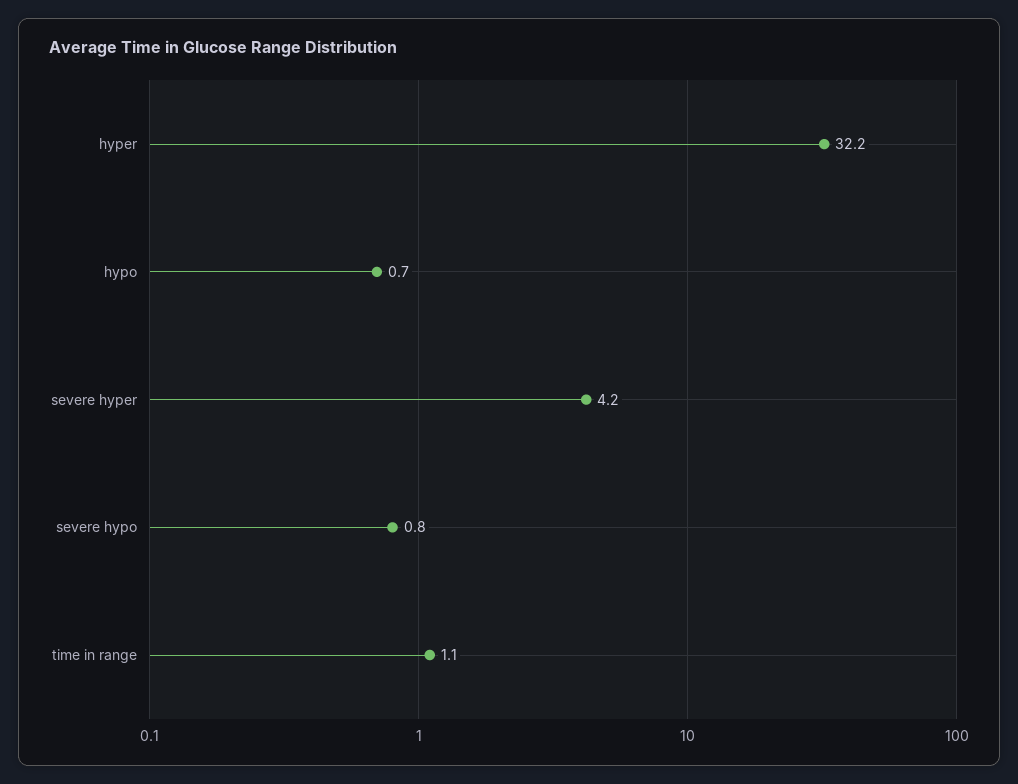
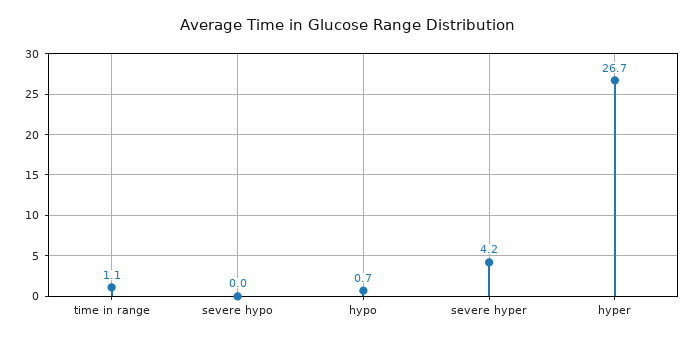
  {
-   "hyper": 32.2,
+   "hyper": 26.7,
    "hypo": 0.7,
    "severe hyper": 4.2,
-   "severe hypo": 0.8,
+   "severe hypo": 0,
    "time in range": 1.1
  }

